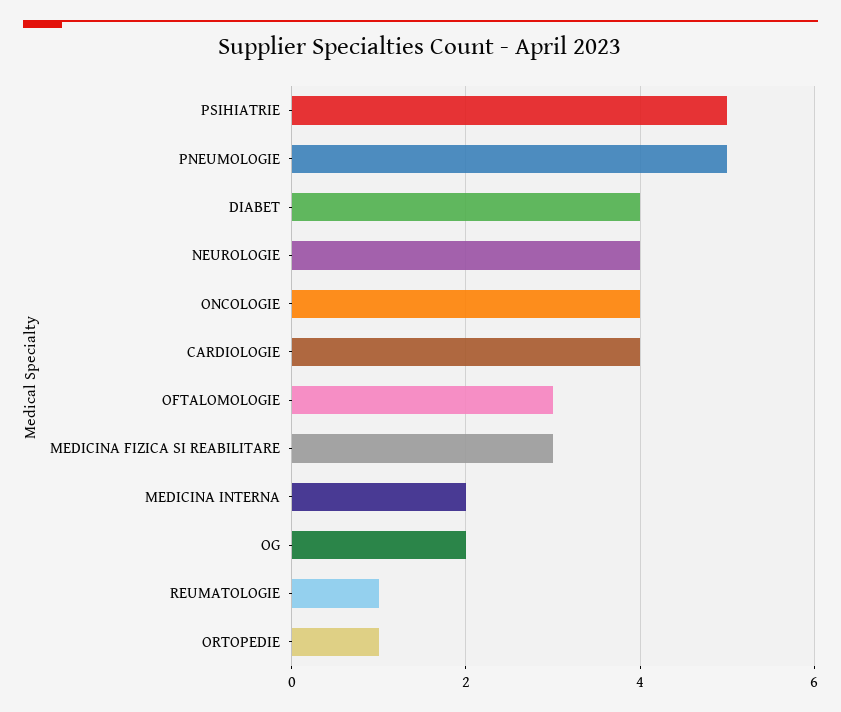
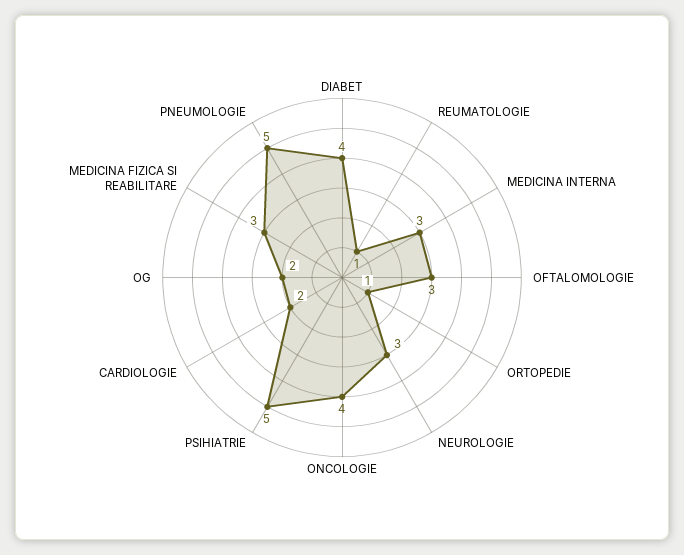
  {
    "PSIHIATRIE": 5,
    "PNEUMOLOGIE": 5,
    "DIABET": 4,
-   "NEUROLOGIE": 4,
+   "NEUROLOGIE": 3,
    "ONCOLOGIE": 4,
-   "CARDIOLOGIE": 4,
+   "CARDIOLOGIE": 2,
    "OFTALOMOLOGIE": 3,
    "MEDICINA FIZICA SI REABILITARE": 3,
-   "MEDICINA INTERNA": 2,
+   "MEDICINA INTERNA": 3,
    "OG": 2,
    "REUMATOLOGIE": 1,
    "ORTOPEDIE": 1
  }

